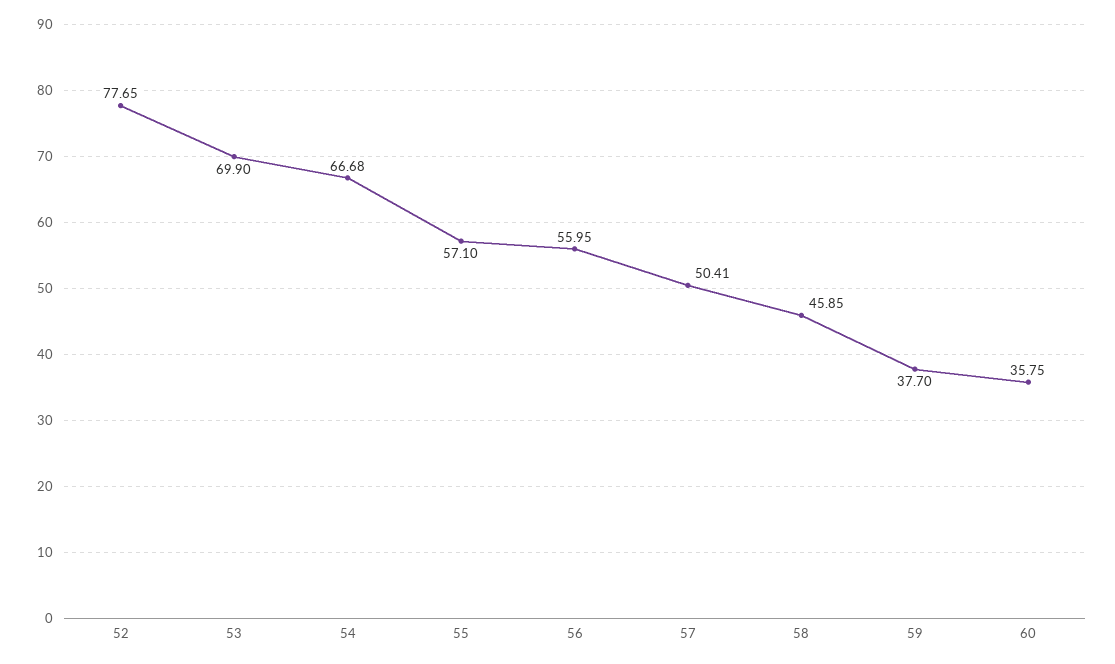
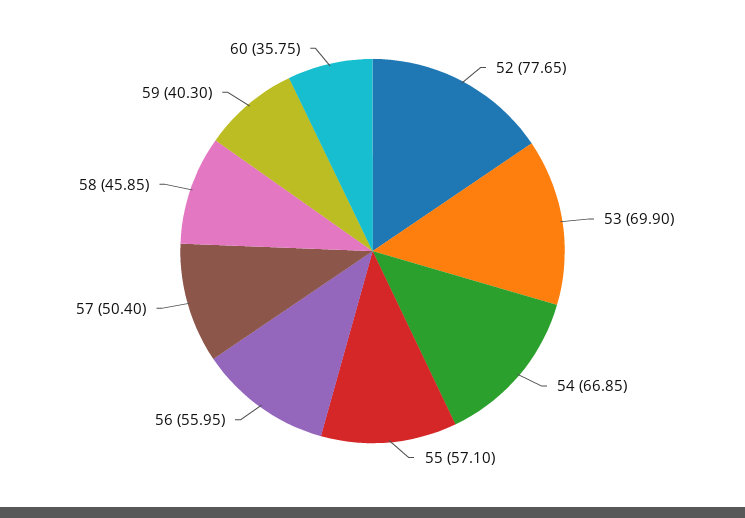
  {
    "52": 77.65,
    "53": 69.9,
-   "54": 66.68,
+   "54": 66.85,
    "55": 57.1,
    "56": 55.95,
-   "57": 50.41,
+   "57": 50.4,
    "58": 45.85,
-   "59": 37.7,
+   "59": 40.3,
    "60": 35.75
  }

